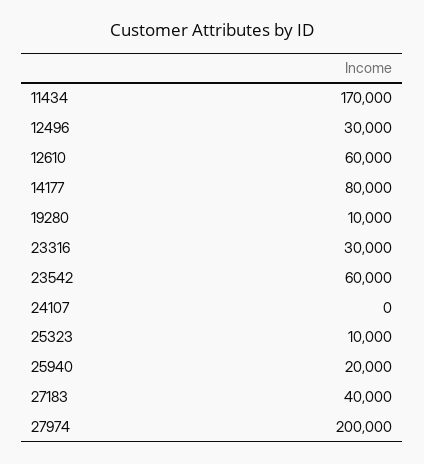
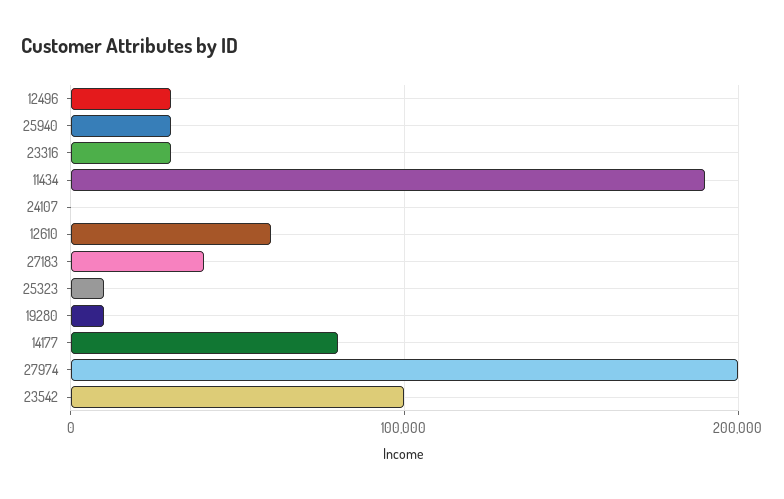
  {
-   "11434": 170000,
+   "11434": 190000,
    "12496": 30000,
    "12610": 60000,
    "14177": 80000,
    "19280": 10000,
    "23316": 30000,
-   "23542": 60000,
+   "23542": 100000,
    "24107": 0,
    "25323": 10000,
-   "25940": 20000,
+   "25940": 30000,
    "27183": 40000,
    "27974": 200000
  }

